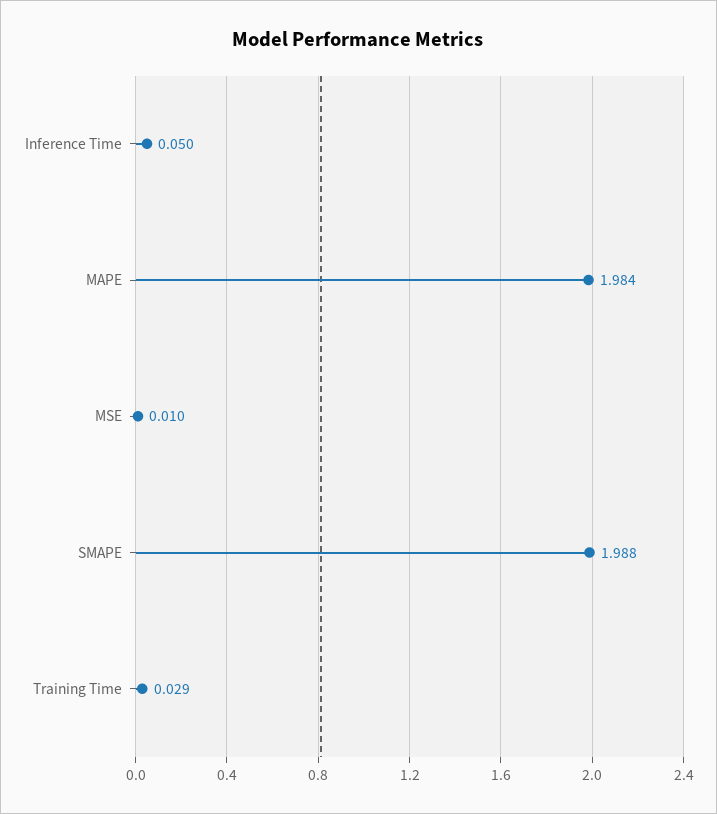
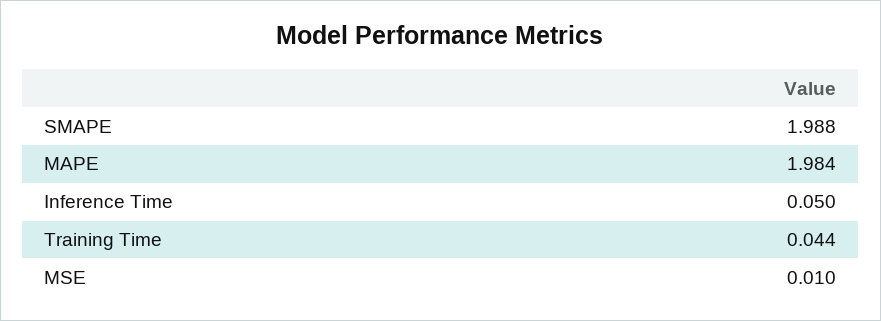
  {
    "Inference Time": 0.05,
    "MAPE": 1.984,
    "MSE": 0.01,
    "SMAPE": 1.988,
-   "Training Time": 0.029
+   "Training Time": 0.044
  }

